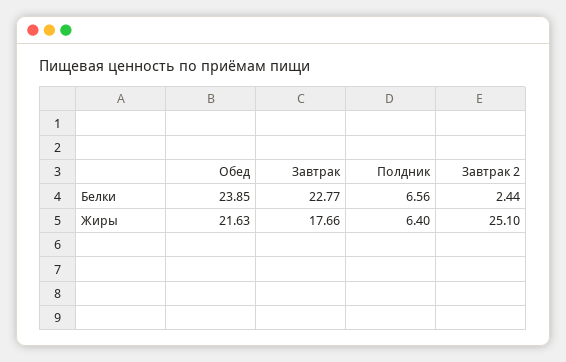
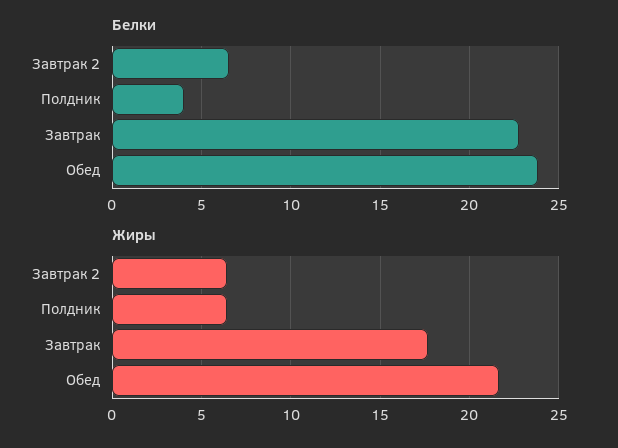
  {
    "Белки": {
      "Обед": 23.85,
      "Завтрак": 22.77,
-     "Полдник": 6.56,
+     "Полдник": 4,
-     "Завтрак 2": 2.44
+     "Завтрак 2": 6.5
    },
    "Жиры": {
      "Обед": 21.63,
      "Завтрак": 17.66,
      "Полдник": 6.4,
-     "Завтрак 2": 25.1
+     "Завтрак 2": 6.5
    }
  }

